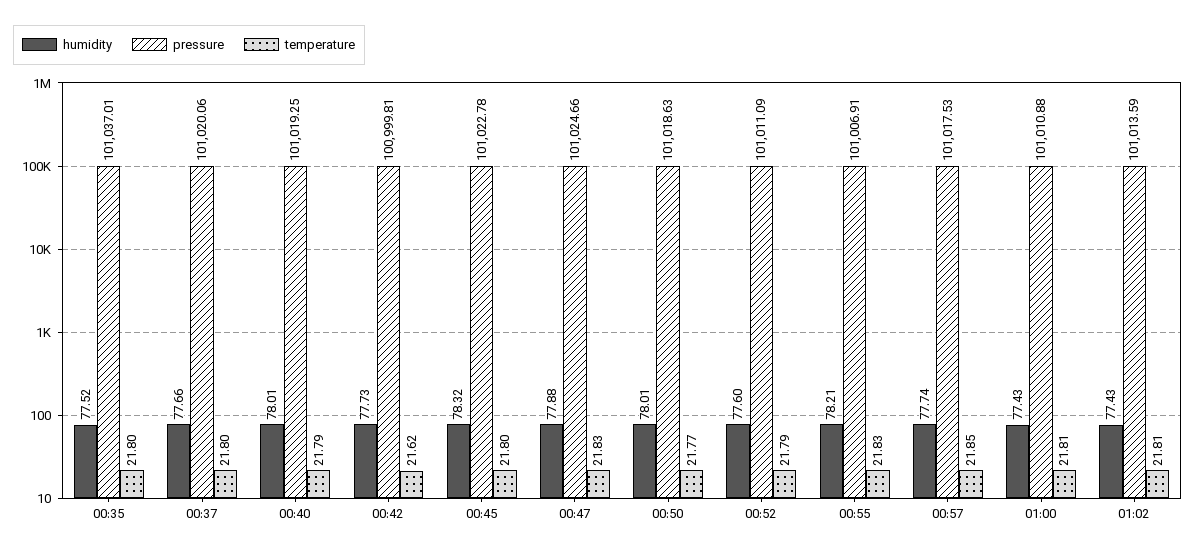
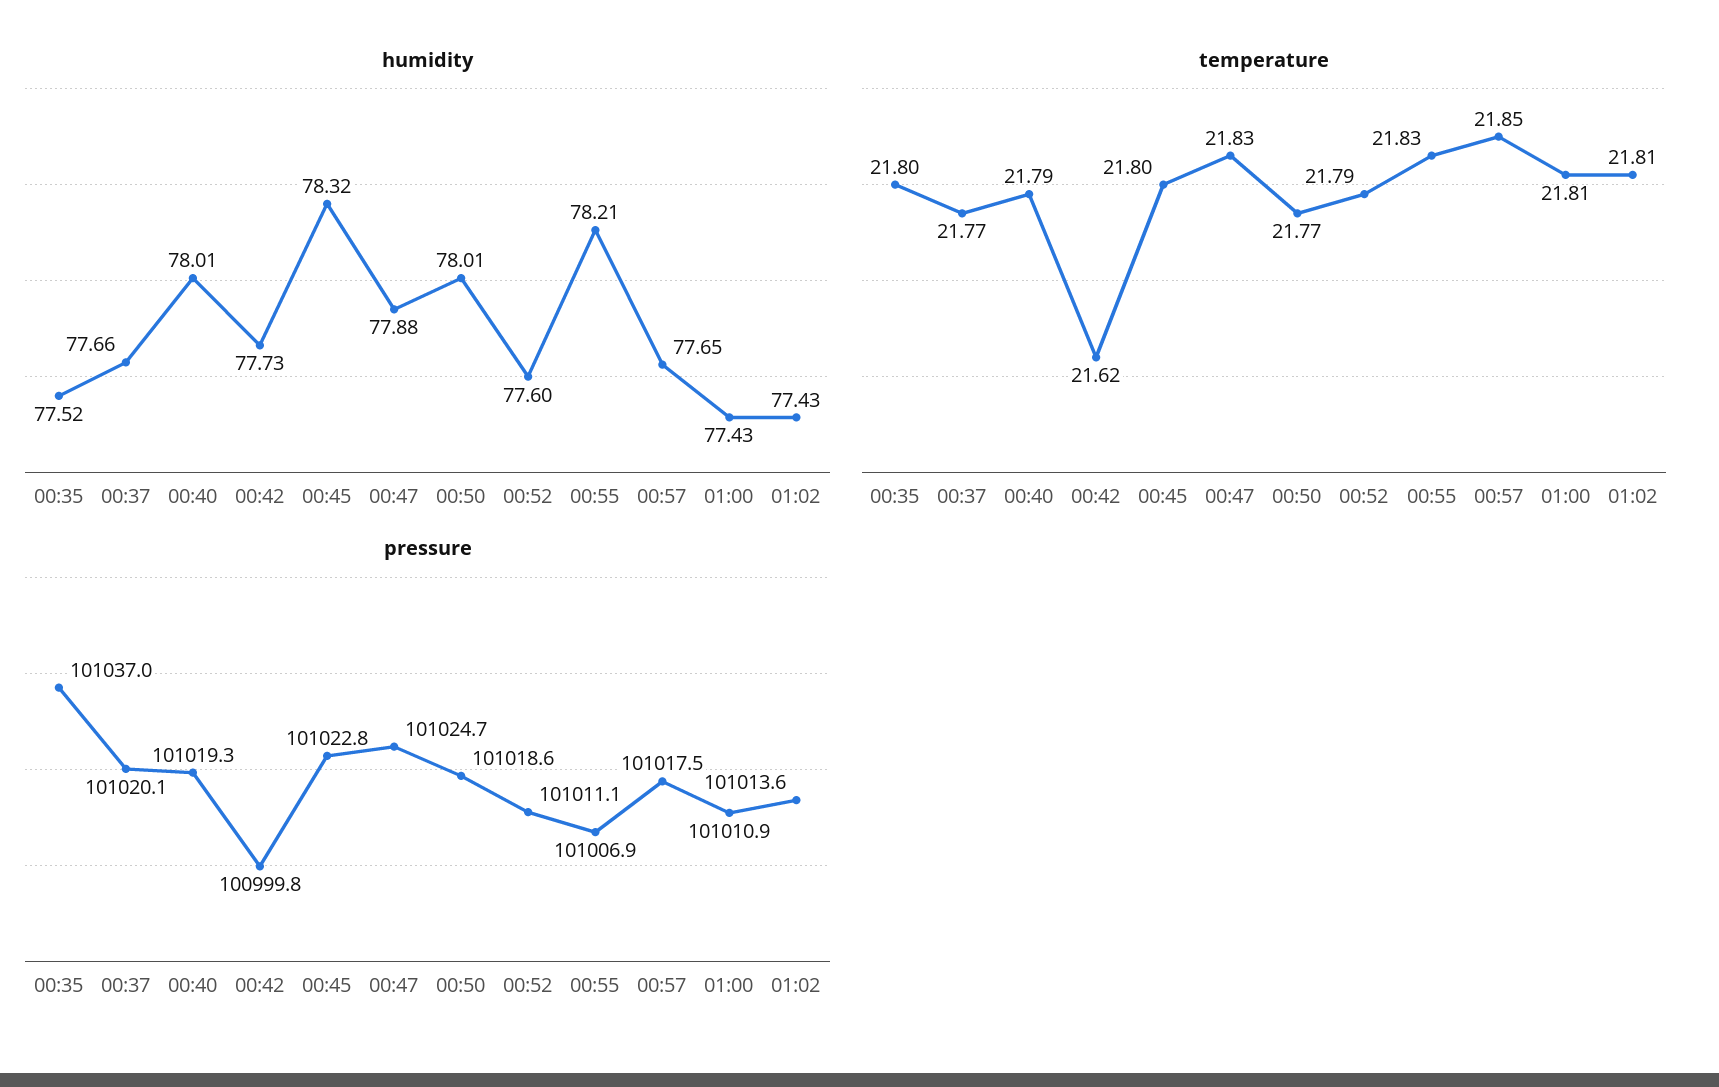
  {
    "humidity": {
      "00:35": 77.52,
      "00:37": 77.66,
      "00:40": 78.01,
      "00:42": 77.73,
      "00:45": 78.32,
      "00:47": 77.88,
      "00:50": 78.01,
      "00:52": 77.6,
      "00:55": 78.21,
-     "00:57": 77.74,
+     "00:57": 77.65,
      "01:00": 77.43,
      "01:02": 77.43
    },
    "pressure": {
      "00:35": 101037.01,
      "00:37": 101020.06,
      "00:40": 101019.25,
      "00:42": 100999.81,
      "00:45": 101022.78,
      "00:47": 101024.66,
      "00:50": 101018.63,
      "00:52": 101011.09,
      "00:55": 101006.91,
      "00:57": 101017.53,
      "01:00": 101010.88,
      "01:02": 101013.59
    },
    "temperature": {
      "00:35": 21.8,
-     "00:37": 21.8,
+     "00:37": 21.77,
      "00:40": 21.79,
      "00:42": 21.62,
      "00:45": 21.8,
      "00:47": 21.83,
      "00:50": 21.77,
      "00:52": 21.79,
      "00:55": 21.83,
      "00:57": 21.85,
      "01:00": 21.81,
      "01:02": 21.81
    }
  }

